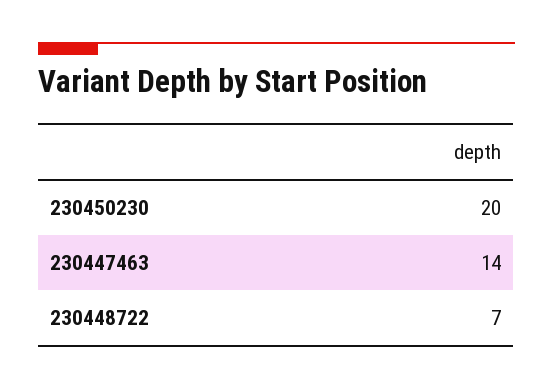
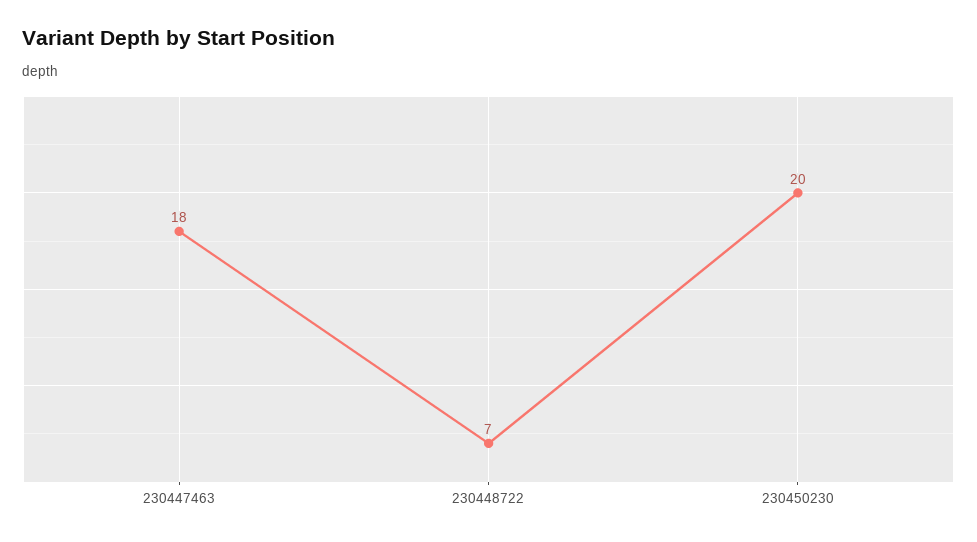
  {
    "230450230": 20,
-   "230447463": 14,
+   "230447463": 18,
    "230448722": 7
  }

